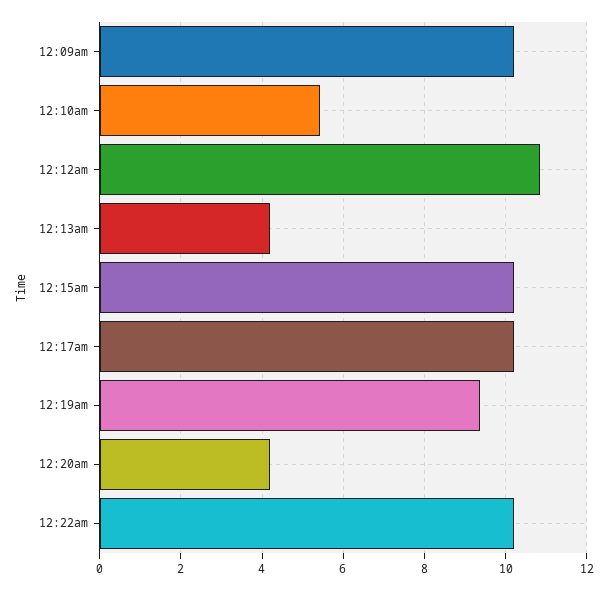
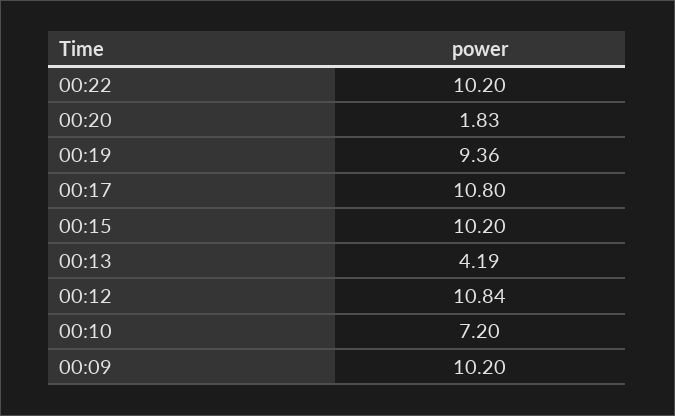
  {
    "12:09am": 10.2,
-   "12:10am": 5.4,
+   "12:10am": 7.2,
    "12:12am": 10.84,
    "12:13am": 4.19,
    "12:15am": 10.2,
-   "12:17am": 10.2,
+   "12:17am": 10.8,
    "12:19am": 9.36,
-   "12:20am": 4.2,
+   "12:20am": 1.83,
    "12:22am": 10.2
  }

